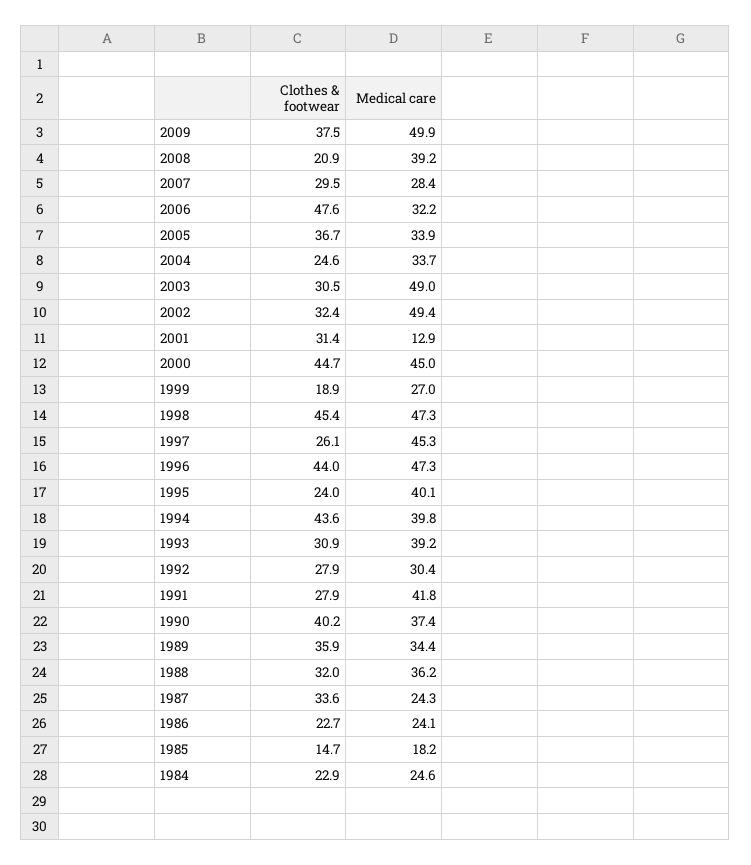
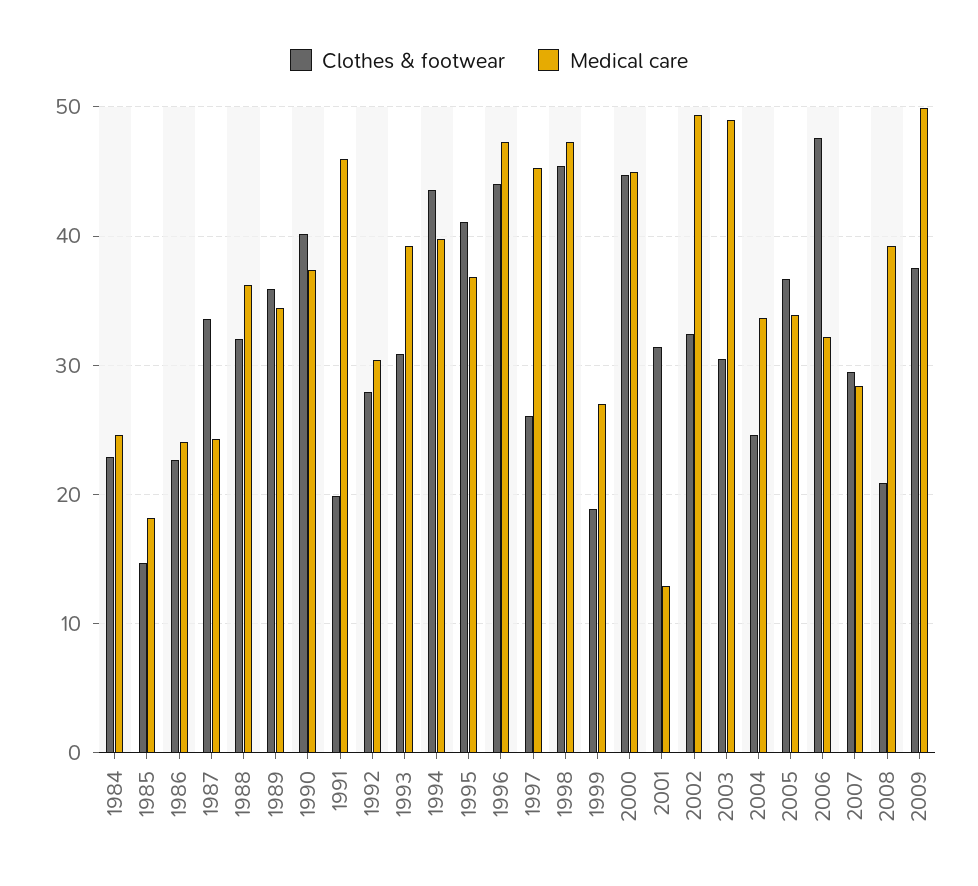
  {
    "Clothes & footwear": {
      "2009": 37.5,
      "2008": 20.9,
      "2007": 29.5,
      "2006": 47.6,
      "2005": 36.7,
      "2004": 24.6,
      "2003": 30.5,
      "2002": 32.4,
      "2001": 31.4,
      "2000": 44.7,
      "1999": 18.9,
      "1998": 45.4,
      "1997": 26.1,
      "1996": 44,
-     "1995": 24,
+     "1995": 41,
      "1994": 43.6,
      "1993": 30.9,
      "1992": 27.9,
-     "1991": 27.9,
+     "1991": 20,
      "1990": 40.2,
      "1989": 35.9,
      "1988": 32,
      "1987": 33.6,
      "1986": 22.7,
      "1985": 14.7,
      "1984": 22.9
    },
    "Medical care": {
      "2009": 49.9,
      "2008": 39.2,
      "2007": 28.4,
      "2006": 32.2,
      "2005": 33.9,
      "2004": 33.7,
      "2003": 49,
      "2002": 49.4,
      "2001": 12.9,
      "2000": 45,
      "1999": 27,
      "1998": 47.3,
      "1997": 45.3,
      "1996": 47.3,
-     "1995": 40.1,
+     "1995": 37,
      "1994": 39.8,
      "1993": 39.2,
      "1992": 30.4,
-     "1991": 41.8,
+     "1991": 46,
      "1990": 37.4,
      "1989": 34.4,
      "1988": 36.2,
      "1987": 24.3,
      "1986": 24.1,
      "1985": 18.2,
      "1984": 24.6
    }
  }

